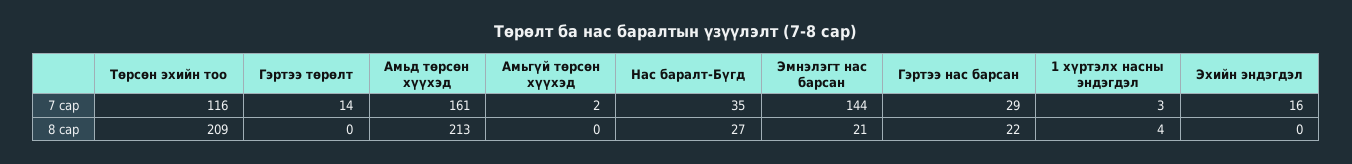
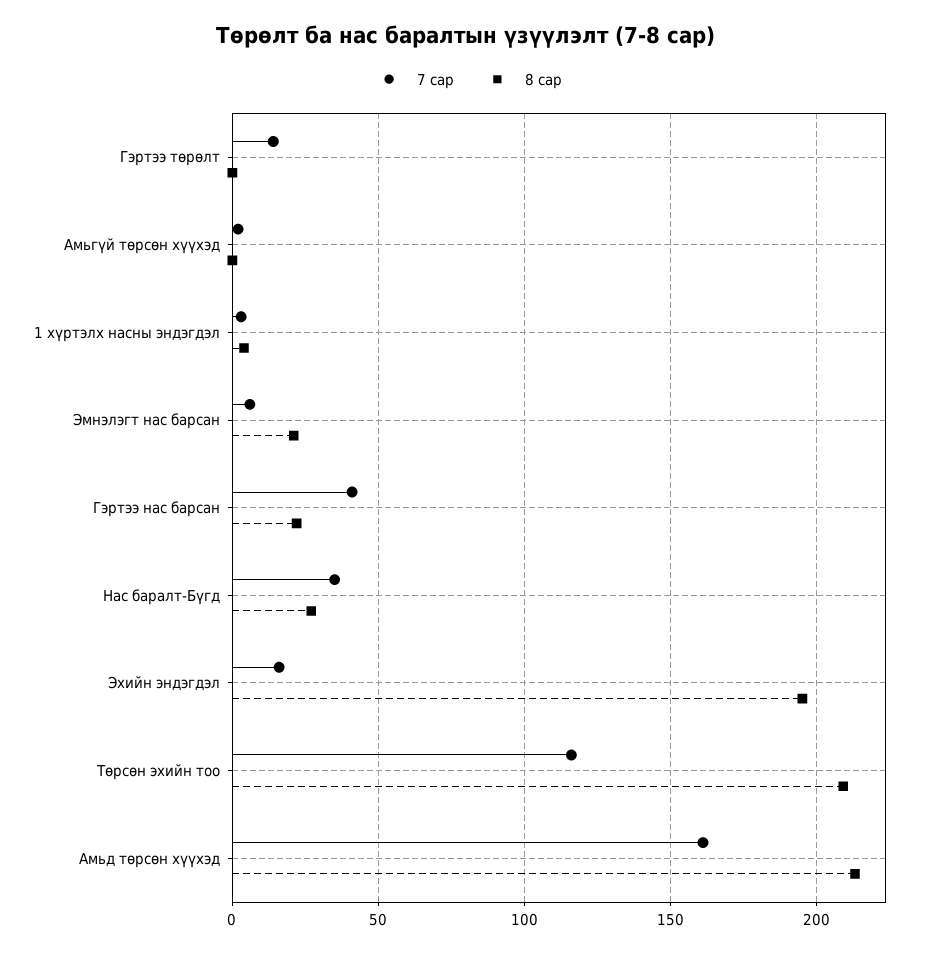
  {
    "7 сар": {
      "Төрсөн эхийн тоо": 116,
      "Гэртээ төрөлт": 14,
      "Амьд төрсөн хүүхэд": 161,
      "Амьгүй төрсөн хүүхэд": 2,
      "Нас баралт-Бүгд": 35,
-     "Эмнэлэгт нас барсан": 144,
+     "Эмнэлэгт нас барсан": 5,
-     "Гэртээ нас барсан": 29,
+     "Гэртээ нас барсан": 40,
      "1 хүртэлх насны эндэгдэл": 3,
      "Эхийн эндэгдэл": 16
    },
    "8 сар": {
      "Төрсөн эхийн тоо": 209,
      "Гэртээ төрөлт": 0,
      "Амьд төрсөн хүүхэд": 213,
      "Амьгүй төрсөн хүүхэд": 0,
      "Нас баралт-Бүгд": 27,
      "Эмнэлэгт нас барсан": 21,
      "Гэртээ нас барсан": 22,
      "1 хүртэлх насны эндэгдэл": 4,
-     "Эхийн эндэгдэл": 0
+     "Эхийн эндэгдэл": 195
    }
  }

